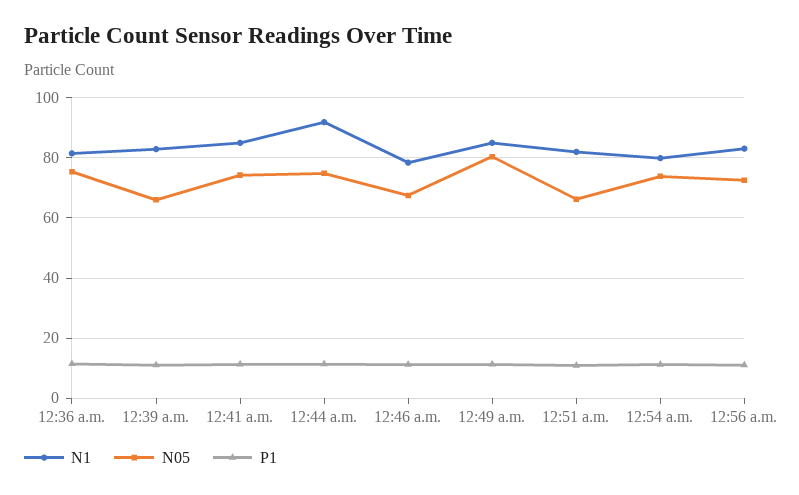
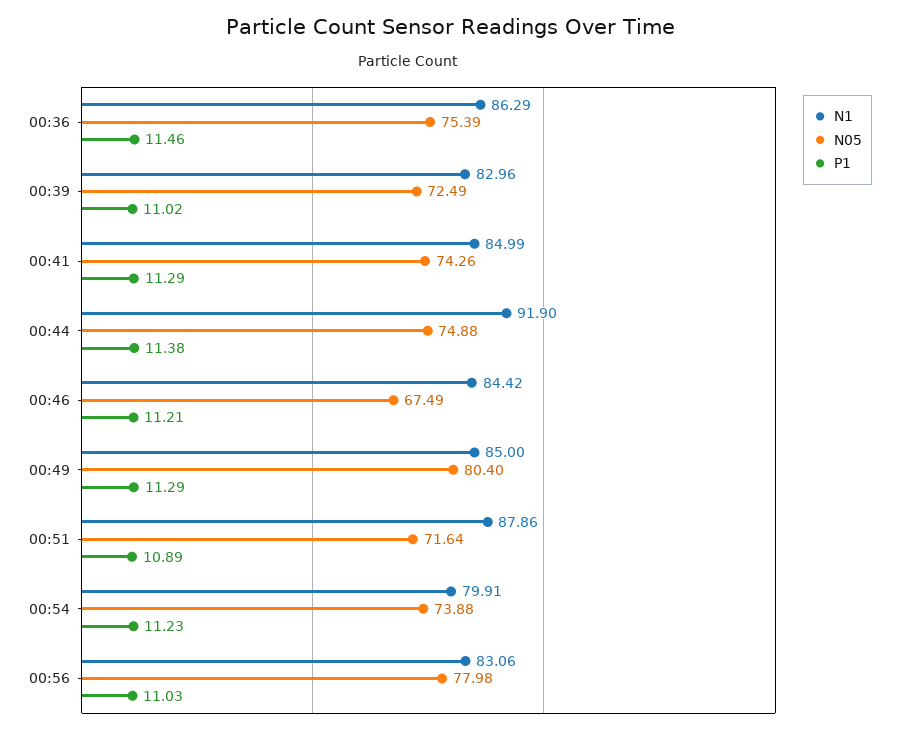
  {
    "N1": {
-     "12:36 a.m.": 82,
+     "12:36 a.m.": 86.29,
      "12:39 a.m.": 82.96,
      "12:41 a.m.": 84.99,
      "12:44 a.m.": 91.9,
-     "12:46 a.m.": 78,
+     "12:46 a.m.": 84.42,
      "12:49 a.m.": 85,
-     "12:51 a.m.": 82,
+     "12:51 a.m.": 87.86,
      "12:54 a.m.": 79.91,
      "12:56 a.m.": 83.06
    },
    "N05": {
      "12:36 a.m.": 75.39,
-     "12:39 a.m.": 66,
+     "12:39 a.m.": 72.49,
      "12:41 a.m.": 74.26,
      "12:44 a.m.": 74.88,
      "12:46 a.m.": 67.49,
      "12:49 a.m.": 80.4,
-     "12:51 a.m.": 66,
+     "12:51 a.m.": 71.64,
      "12:54 a.m.": 73.88,
-     "12:56 a.m.": 72
+     "12:56 a.m.": 77.98
    },
    "P1": {
      "12:36 a.m.": 11.46,
      "12:39 a.m.": 11.02,
      "12:41 a.m.": 11.29,
      "12:44 a.m.": 11.38,
      "12:46 a.m.": 11.21,
      "12:49 a.m.": 11.29,
      "12:51 a.m.": 10.89,
      "12:54 a.m.": 11.23,
      "12:56 a.m.": 11.03
    }
  }

